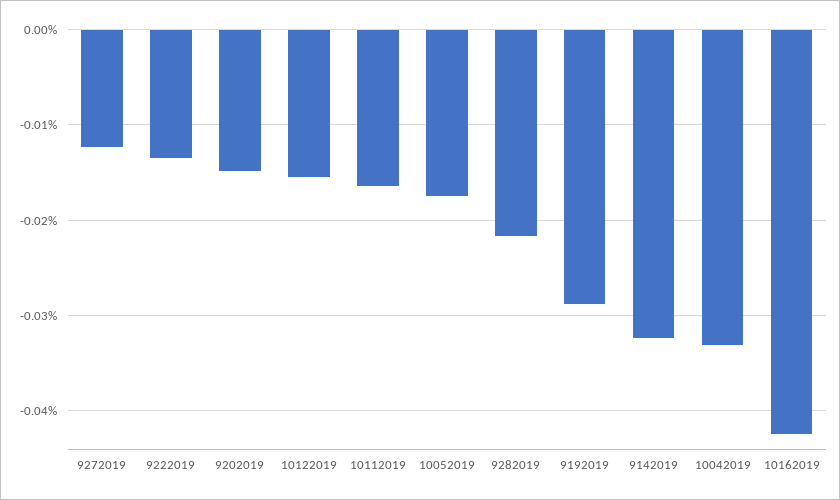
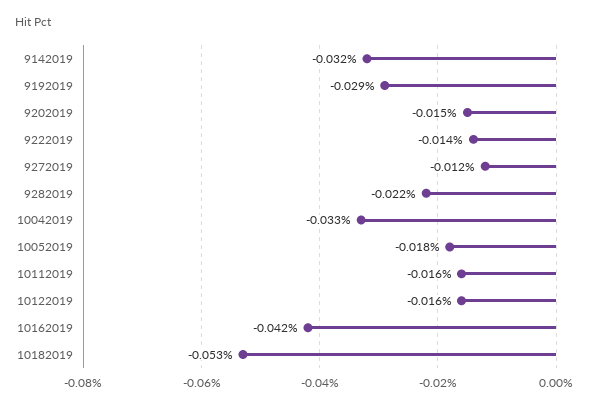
  {
    "9272019": -0.012,
    "9222019": -0.014,
    "9202019": -0.015,
    "10122019": -0.016,
    "10112019": -0.016,
    "10052019": -0.018,
    "9282019": -0.022,
    "9192019": -0.029,
    "9142019": -0.032,
    "10042019": -0.033,
-   "10162019": -0.042
+   "10162019": -0.042,
+   "10182019": -0.053
  }

